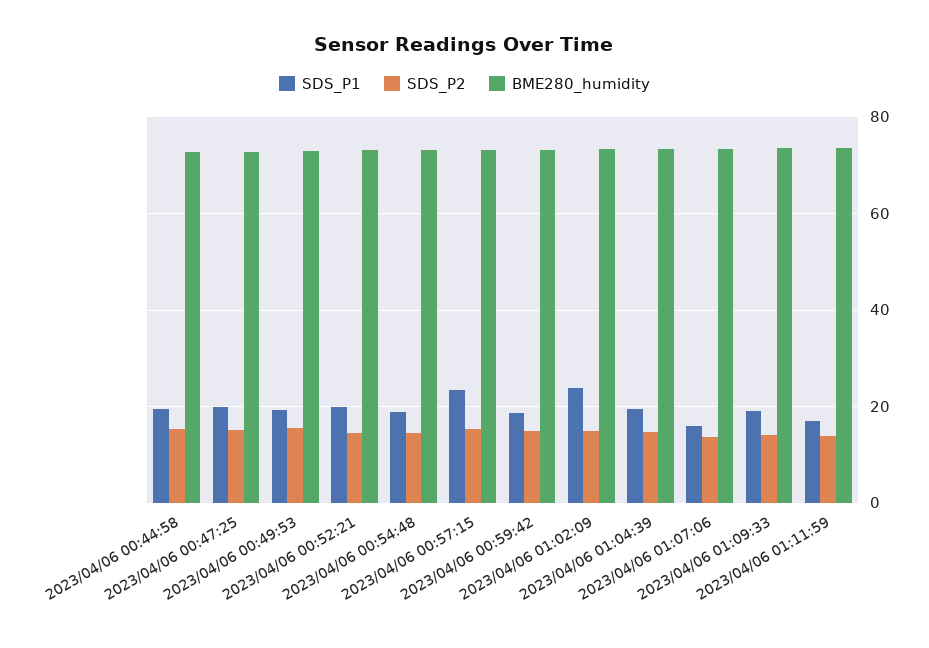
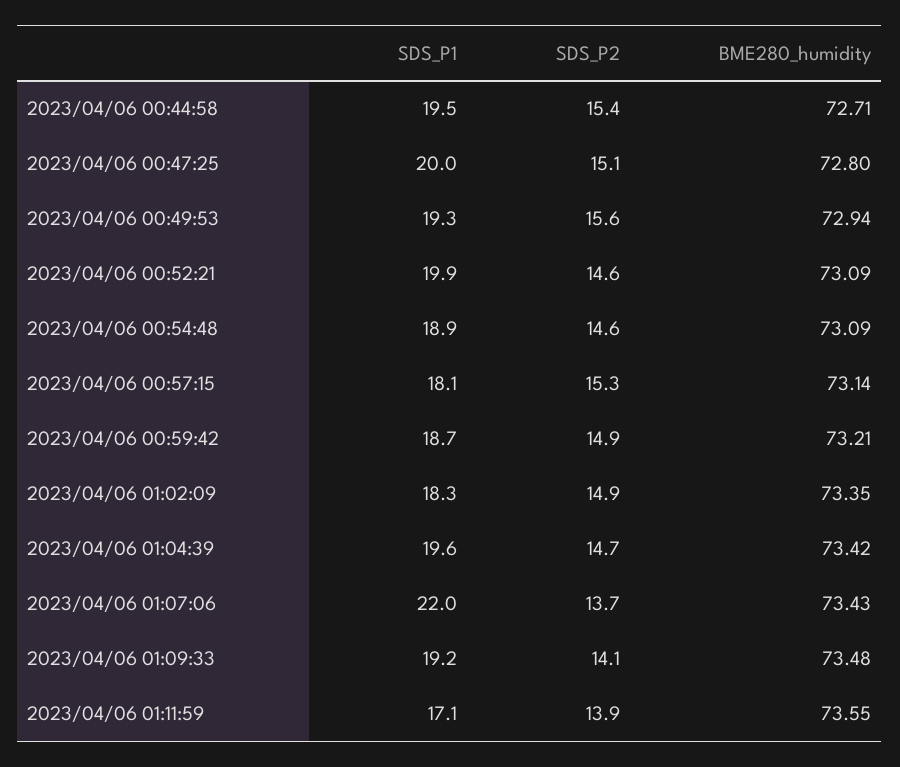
  {
    "SDS_P1": {
      "2023/04/06 00:44:58": 19.5,
      "2023/04/06 00:47:25": 20,
      "2023/04/06 00:49:53": 19.3,
      "2023/04/06 00:52:21": 19.9,
      "2023/04/06 00:54:48": 18.9,
-     "2023/04/06 00:57:15": 24,
+     "2023/04/06 00:57:15": 18.1,
      "2023/04/06 00:59:42": 18.7,
-     "2023/04/06 01:02:09": 24,
+     "2023/04/06 01:02:09": 18.3,
      "2023/04/06 01:04:39": 19.6,
-     "2023/04/06 01:07:06": 16,
+     "2023/04/06 01:07:06": 22,
      "2023/04/06 01:09:33": 19.2,
      "2023/04/06 01:11:59": 17.1
    },
    "SDS_P2": {
      "2023/04/06 00:44:58": 15.4,
      "2023/04/06 00:47:25": 15.1,
      "2023/04/06 00:49:53": 15.6,
      "2023/04/06 00:52:21": 14.6,
      "2023/04/06 00:54:48": 14.6,
      "2023/04/06 00:57:15": 15.3,
      "2023/04/06 00:59:42": 14.9,
      "2023/04/06 01:02:09": 14.9,
      "2023/04/06 01:04:39": 14.7,
      "2023/04/06 01:07:06": 13.7,
      "2023/04/06 01:09:33": 14.1,
      "2023/04/06 01:11:59": 13.9
    },
    "BME280_humidity": {
      "2023/04/06 00:44:58": 72.71,
      "2023/04/06 00:47:25": 72.8,
      "2023/04/06 00:49:53": 72.94,
      "2023/04/06 00:52:21": 73.09,
      "2023/04/06 00:54:48": 73.09,
      "2023/04/06 00:57:15": 73.14,
      "2023/04/06 00:59:42": 73.21,
      "2023/04/06 01:02:09": 73.35,
      "2023/04/06 01:04:39": 73.42,
      "2023/04/06 01:07:06": 73.43,
      "2023/04/06 01:09:33": 73.48,
      "2023/04/06 01:11:59": 73.55
    }
  }

